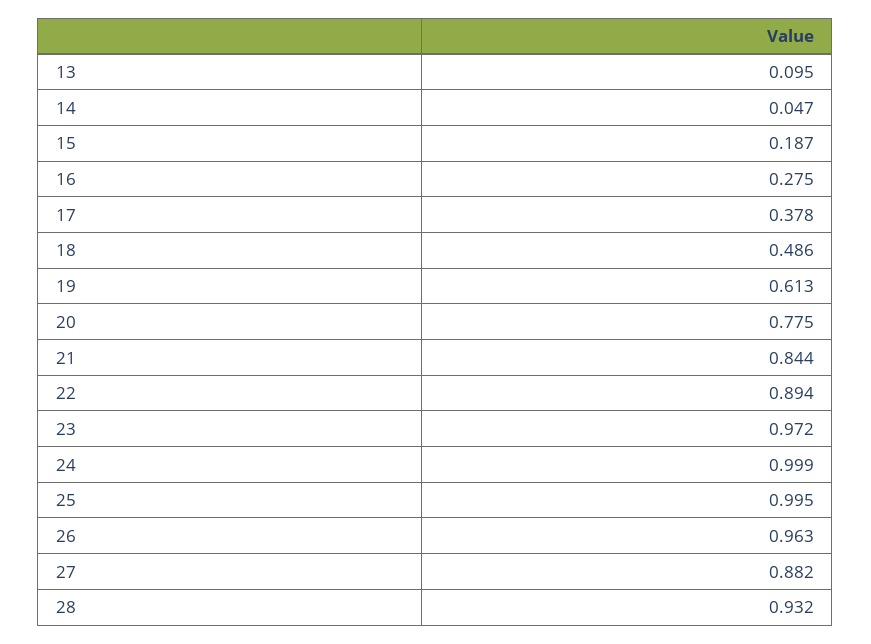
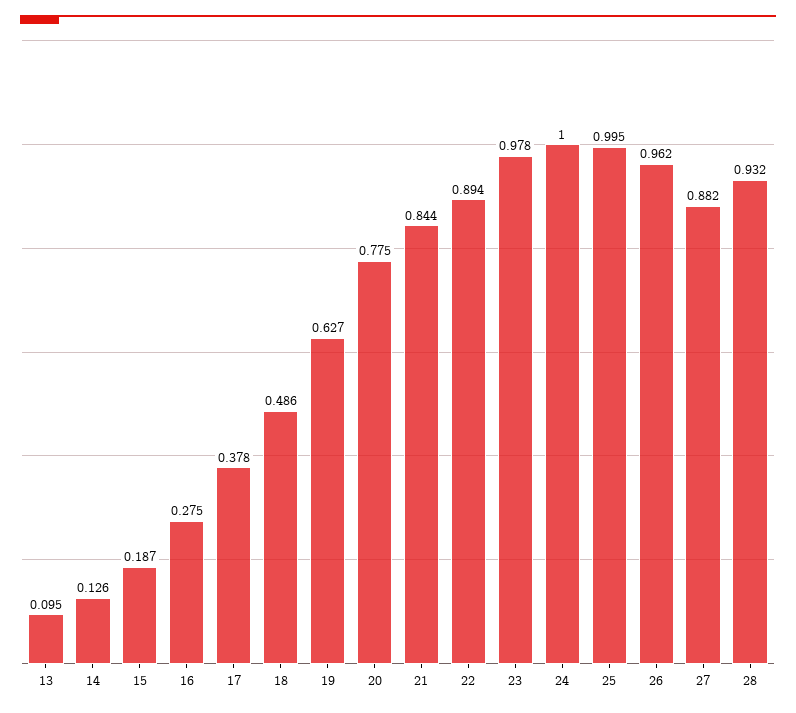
  {
    "13": 0.095,
-   "14": 0.047,
+   "14": 0.126,
    "15": 0.187,
    "16": 0.275,
    "17": 0.378,
    "18": 0.486,
-   "19": 0.613,
+   "19": 0.627,
    "20": 0.775,
    "21": 0.844,
    "22": 0.894,
-   "23": 0.972,
+   "23": 0.978,
-   "24": 0.999,
+   "24": 1,
    "25": 0.995,
-   "26": 0.963,
+   "26": 0.962,
    "27": 0.882,
    "28": 0.932
  }

